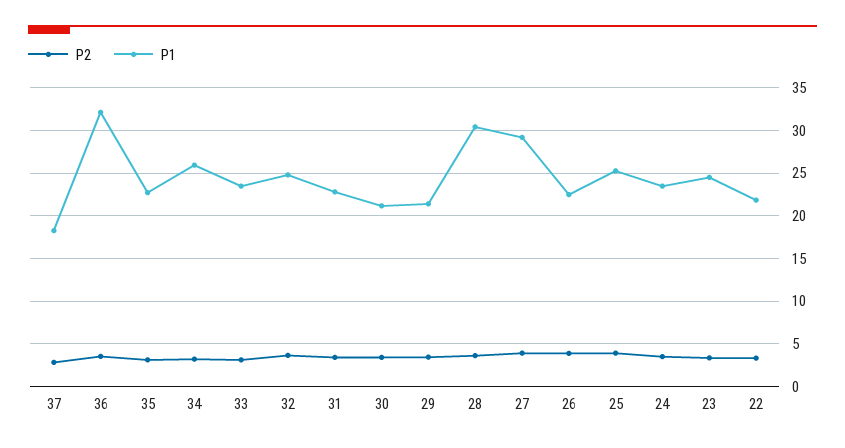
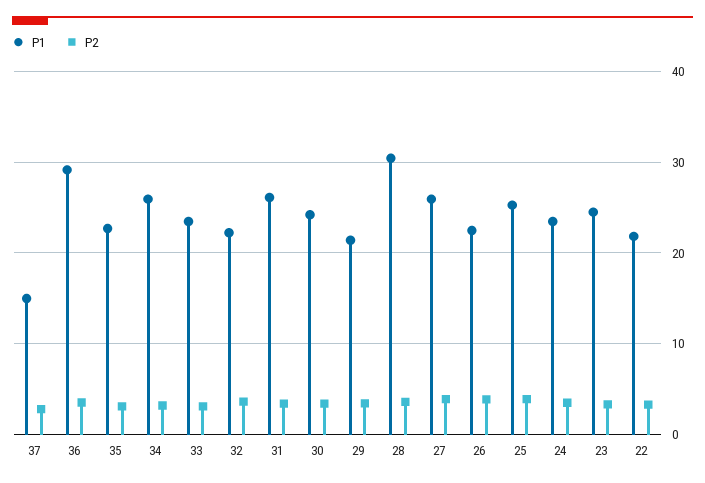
  {
    "P2": {
      "37": 3,
      "36": 4,
      "35": 3,
      "34": 3,
      "33": 3,
      "32": 4,
      "31": 3,
      "30": 3,
      "29": 3,
      "28": 4,
      "27": 4,
      "26": 4,
      "25": 4,
      "24": 4,
      "23": 3,
      "22": 3
    },
    "P1": {
-     "37": 18,
+     "37": 15,
-     "36": 32,
+     "36": 29,
      "35": 23,
      "34": 26,
      "33": 23,
-     "32": 25,
+     "32": 22,
-     "31": 23,
+     "31": 26,
-     "30": 21,
+     "30": 24,
      "29": 21,
      "28": 30,
-     "27": 29,
+     "27": 26,
      "26": 22,
      "25": 25,
      "24": 23,
      "23": 25,
      "22": 22
    }
  }

